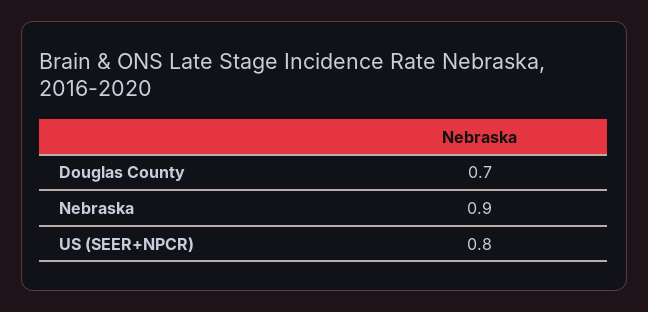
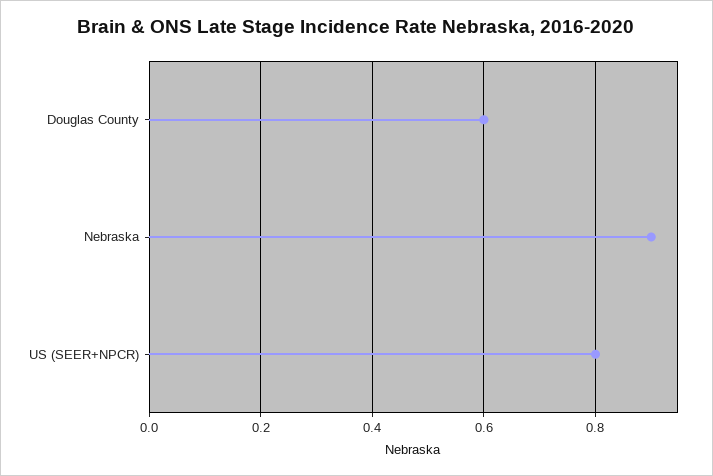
  {
-   "Douglas County": 0.7,
+   "Douglas County": 0.6,
    "Nebraska": 0.9,
    "US (SEER+NPCR)": 0.8
  }

